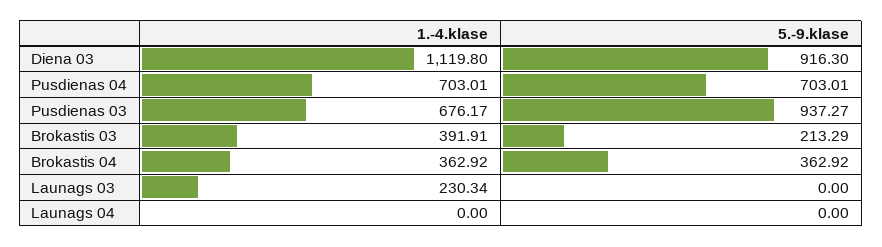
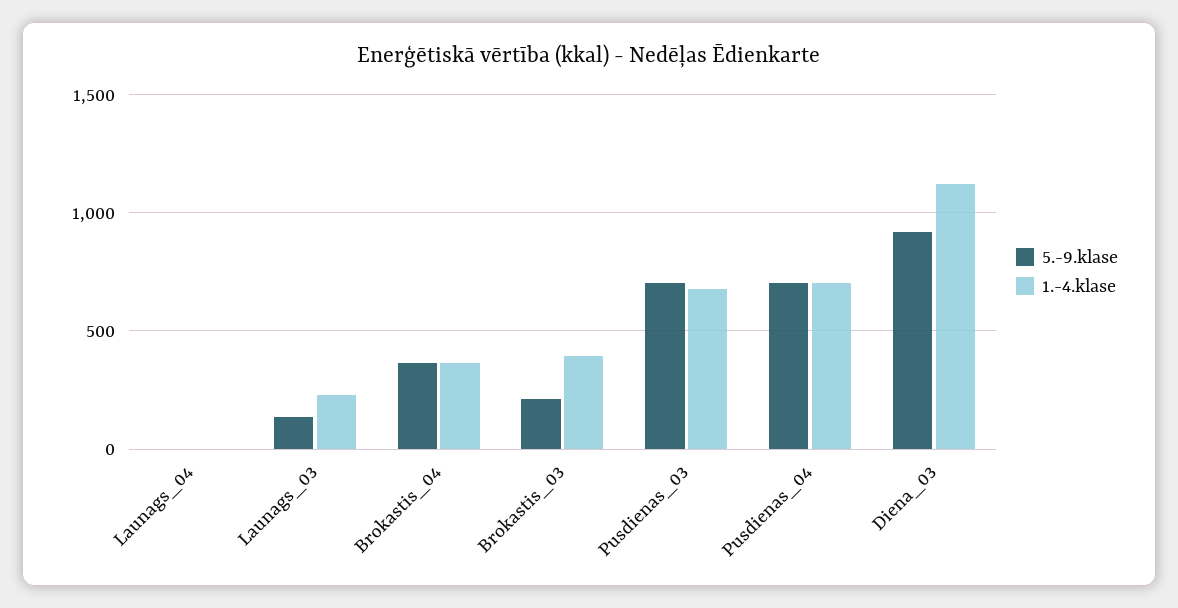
  {
    "1.-4.klase": {
      "Diena 03": 1119.8,
      "Pusdienas 04": 703.01,
      "Pusdienas 03": 676.17,
      "Brokastis 03": 391.91,
      "Brokastis 04": 362.92,
      "Launags 03": 230.34,
      "Launags 04": 0
    },
    "5.-9.klase": {
      "Diena 03": 916.3,
      "Pusdienas 04": 703.01,
-     "Pusdienas 03": 937.27,
+     "Pusdienas 03": 700,
      "Brokastis 03": 213.29,
      "Brokastis 04": 362.92,
-     "Launags 03": 0,
+     "Launags 03": 150,
      "Launags 04": 0
    }
  }

